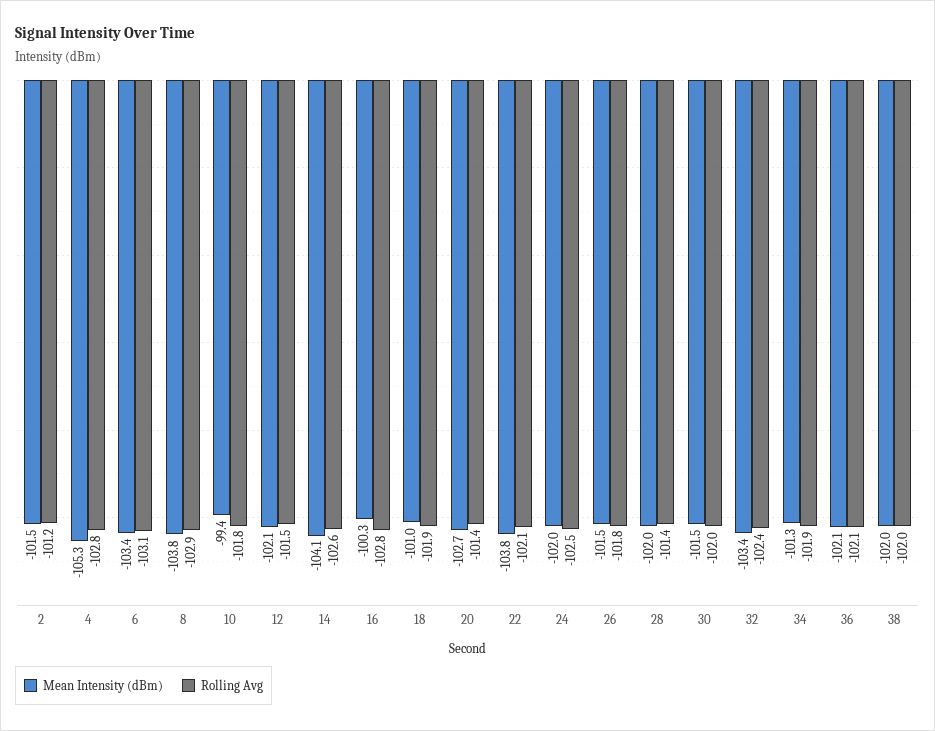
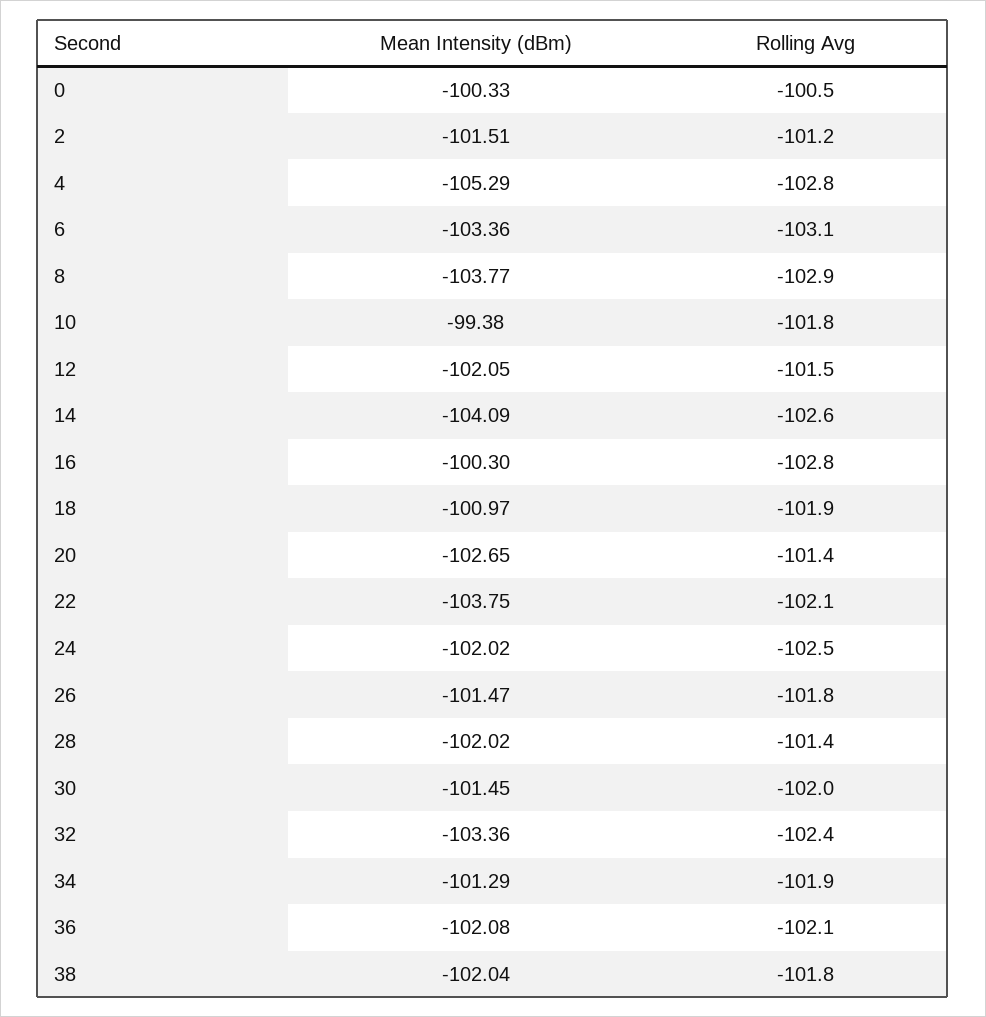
  {
    "Mean Intensity (dBm)": {
      "2": -101.51,
      "4": -105.29,
      "6": -103.36,
      "8": -103.77,
      "10": -99.38,
      "12": -102.05,
      "14": -104.09,
      "16": -100.3,
      "18": -100.97,
      "20": -102.65,
      "22": -103.75,
      "24": -102.02,
      "26": -101.47,
      "28": -102.02,
      "30": -101.45,
      "32": -103.36,
      "34": -101.29,
      "36": -102.08,
-     "38": -102.04
+     "38": -102.04,
+     "0": -100.33
    },
    "Rolling Avg": {
      "2": -101.2,
      "4": -102.8,
      "6": -103.1,
      "8": -102.9,
      "10": -101.8,
      "12": -101.5,
      "14": -102.6,
      "16": -102.8,
      "18": -101.9,
      "20": -101.4,
      "22": -102.1,
      "24": -102.5,
      "26": -101.8,
      "28": -101.4,
      "30": -102,
      "32": -102.4,
      "34": -101.9,
      "36": -102.1,
-     "38": -102
+     "38": -101.8,
+     "0": -100.5
    }
  }

